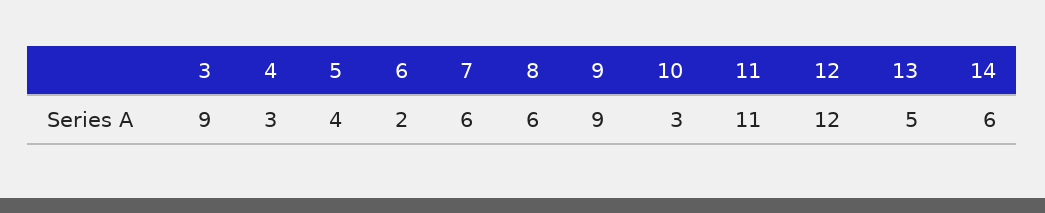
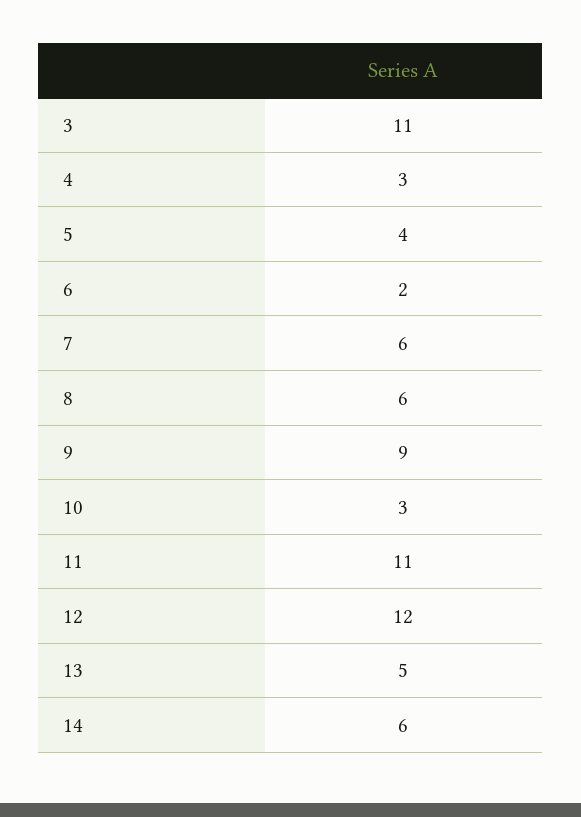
  {
-   "3": 9,
+   "3": 11,
    "4": 3,
    "5": 4,
    "6": 2,
    "7": 6,
    "8": 6,
    "9": 9,
    "10": 3,
    "11": 11,
    "12": 12,
    "13": 5,
    "14": 6
  }

